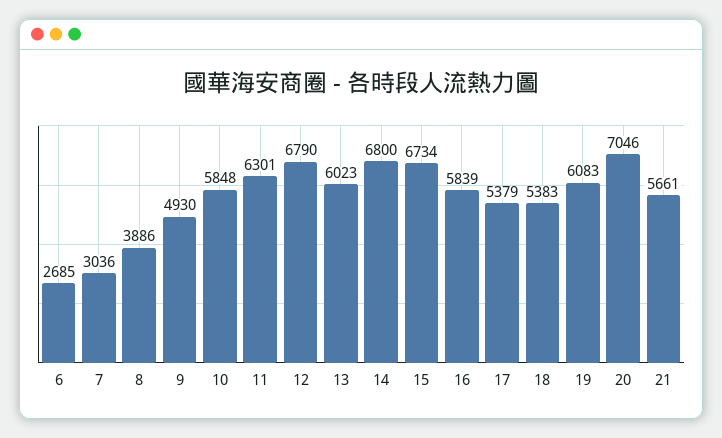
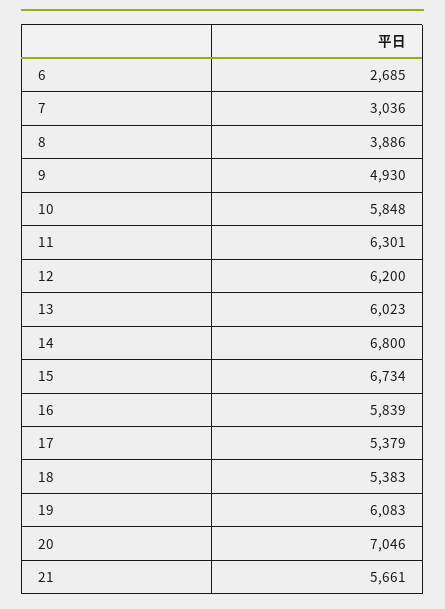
  {
    "6": 2685,
    "7": 3036,
    "8": 3886,
    "9": 4930,
    "10": 5848,
    "11": 6301,
-   "12": 6790,
+   "12": 6200,
    "13": 6023,
    "14": 6800,
    "15": 6734,
    "16": 5839,
    "17": 5379,
    "18": 5383,
    "19": 6083,
    "20": 7046,
    "21": 5661
  }

